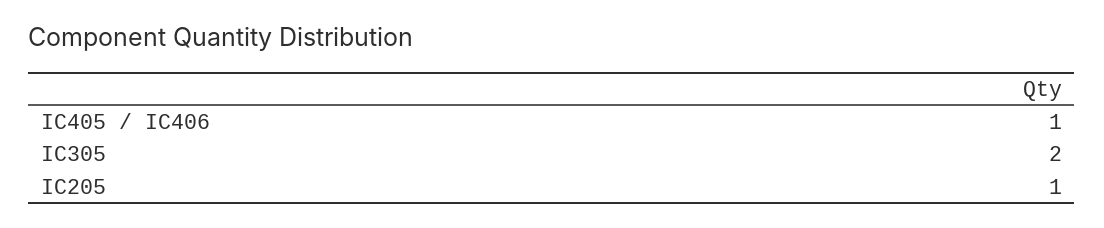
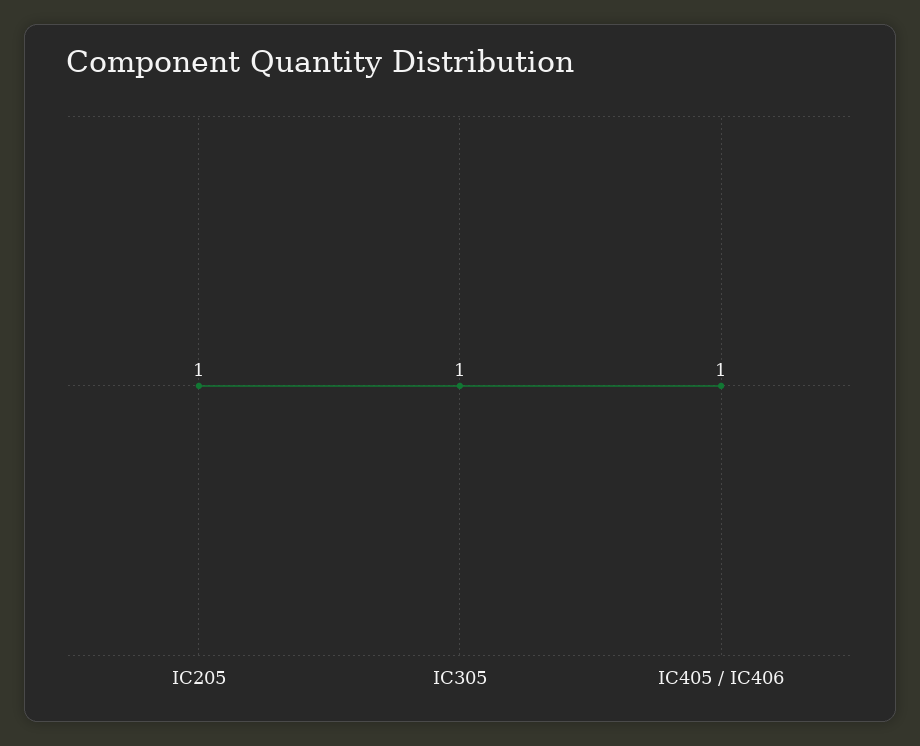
  {
    "IC405 / IC406": 1,
-   "IC305": 2,
+   "IC305": 1,
    "IC205": 1
  }

